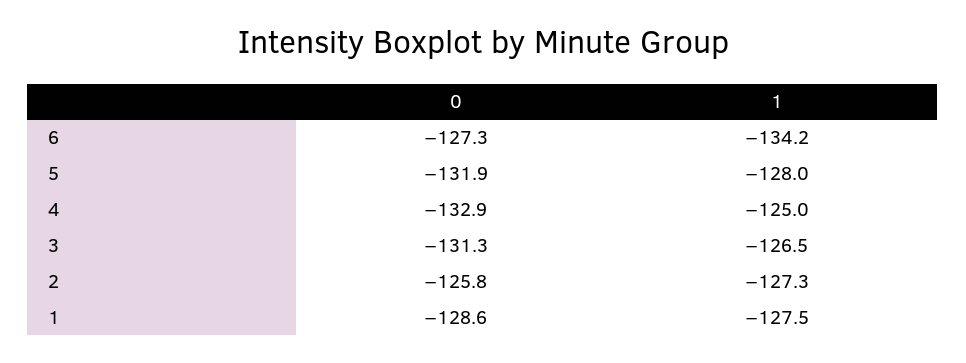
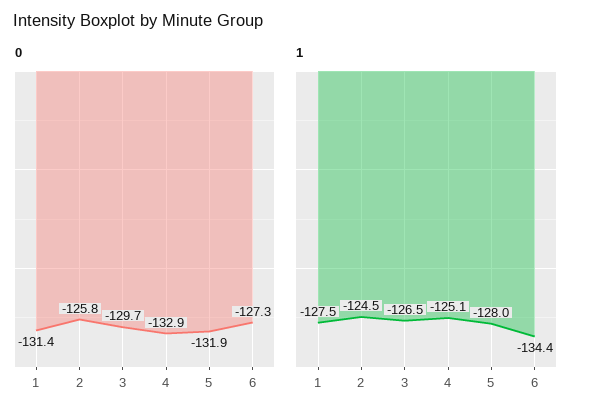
  {
    "0": {
      "6": -127.3,
      "5": -131.9,
      "4": -132.9,
-     "3": -131.3,
+     "3": -129.7,
      "2": -125.8,
-     "1": -128.6
+     "1": -131.4
    },
    "1": {
-     "6": -134.2,
+     "6": -134.4,
      "5": -128,
-     "4": -125,
+     "4": -125.1,
      "3": -126.5,
-     "2": -127.3,
+     "2": -124.5,
      "1": -127.5
    }
  }

